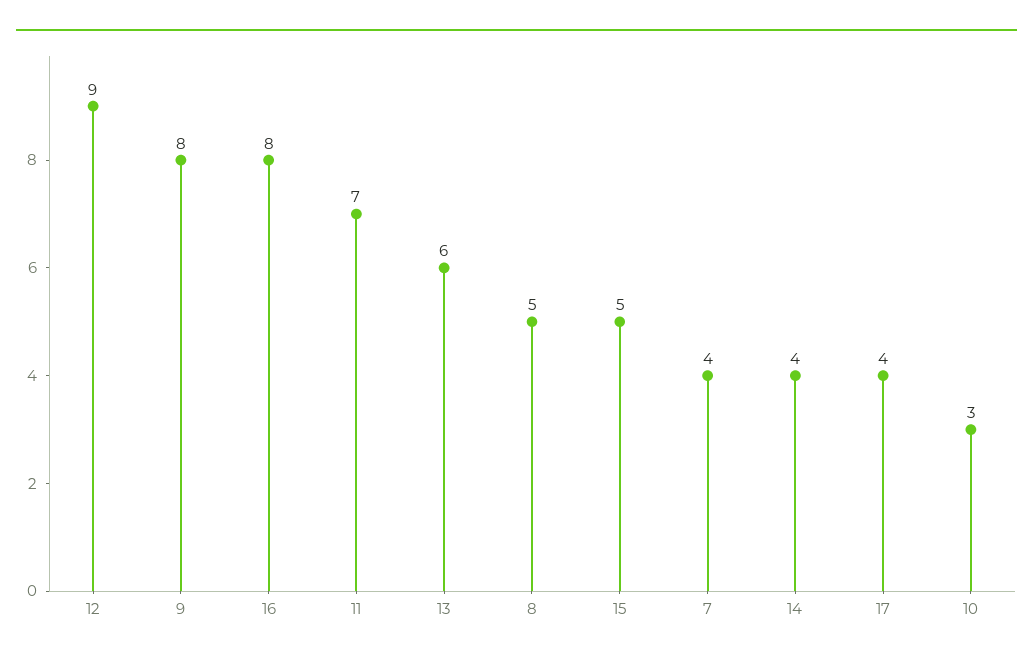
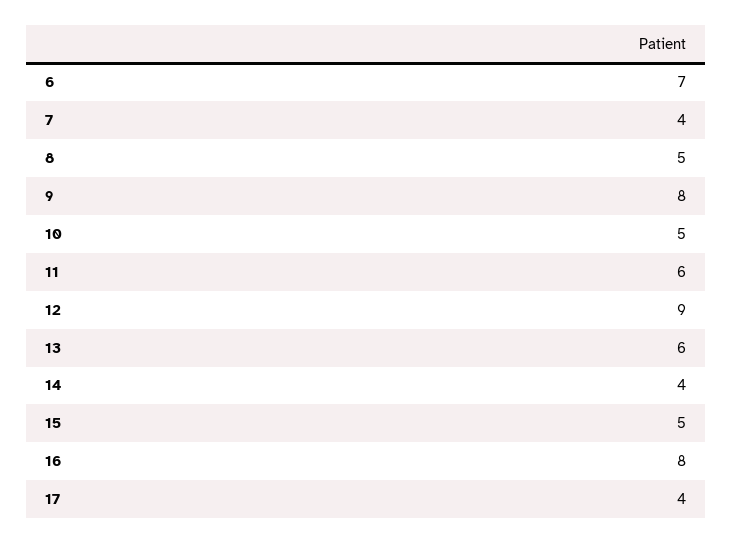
  {
    "12": 9,
    "9": 8,
    "16": 8,
-   "11": 7,
+   "11": 6,
    "13": 6,
    "8": 5,
    "15": 5,
    "7": 4,
    "14": 4,
    "17": 4,
-   "10": 3
+   "10": 5,
+   "6": 7
  }

